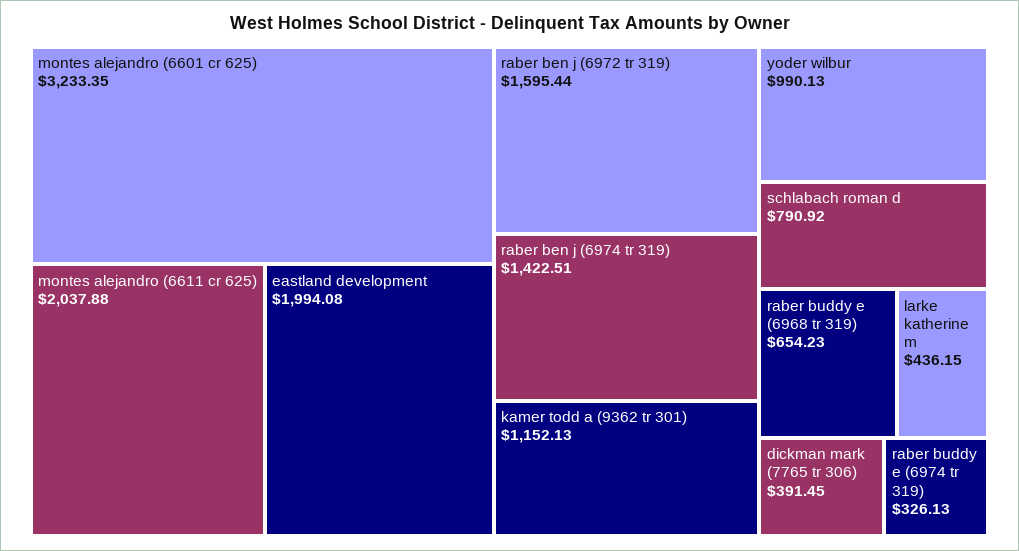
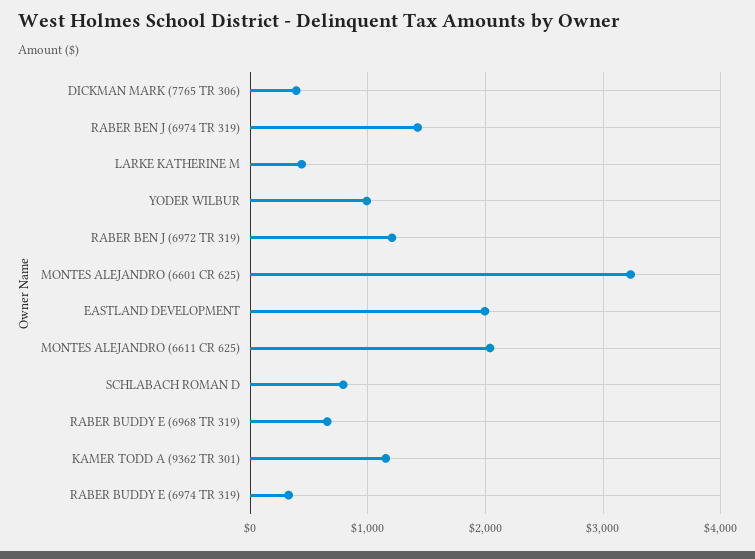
  {
    "montes alejandro (6601 cr 625)": 3233.35,
    "montes alejandro (6611 cr 625)": 2037.88,
    "eastland development": 1994.08,
-   "raber ben j (6972 tr 319)": 1595.44,
+   "raber ben j (6972 tr 319)": 1200,
    "raber ben j (6974 tr 319)": 1422.51,
    "kamer todd a (9362 tr 301)": 1152.13,
    "yoder wilbur": 990.13,
    "schlabach roman d": 790.92,
    "raber buddy e (6968 tr 319)": 654.23,
    "larke katherine m": 436.15,
    "dickman mark (7765 tr 306)": 391.45,
    "raber buddy e (6974 tr 319)": 326.13
  }

